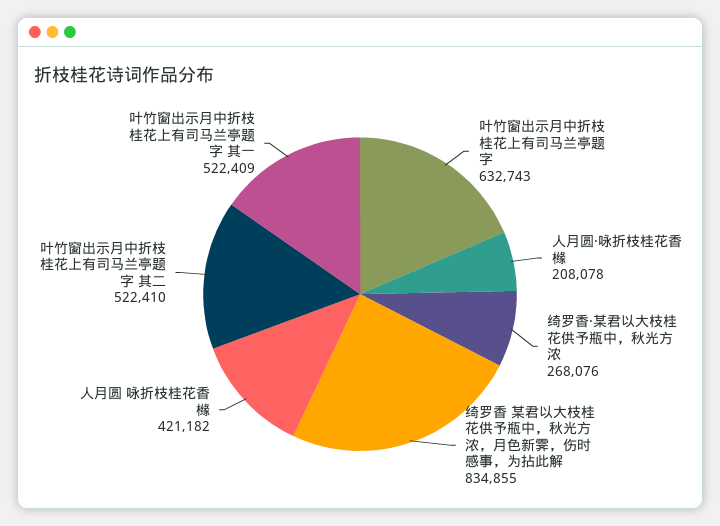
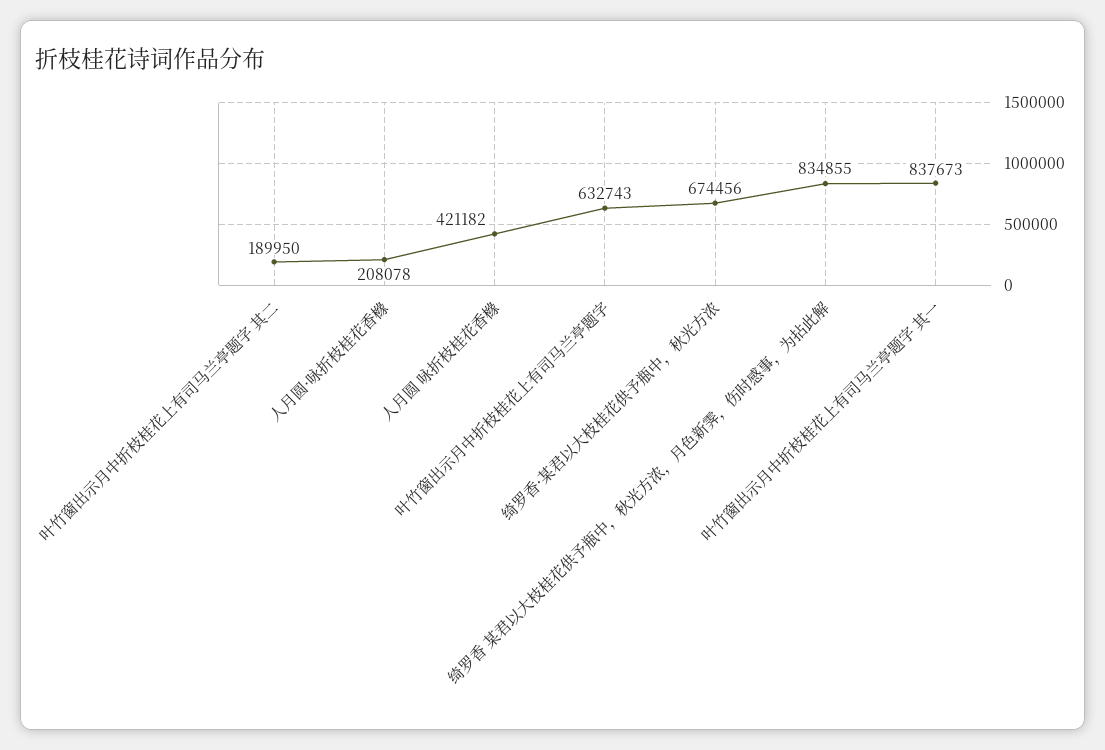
  {
    "叶竹窗出示月中折枝桂花上有司马兰亭题字": 632743,
    "人月圆·咏折枝桂花香橼": 208078,
-   "绮罗香·某君以大枝桂花供予瓶中，秋光方浓": 268076,
+   "绮罗香·某君以大枝桂花供予瓶中，秋光方浓": 674456,
    "绮罗香 某君以大枝桂花供予瓶中，秋光方浓，月色新霁，伤时感事，为拈此解": 834855,
    "人月圆 咏折枝桂花香橼": 421182,
-   "叶竹窗出示月中折枝桂花上有司马兰亭题字 其二": 522410,
+   "叶竹窗出示月中折枝桂花上有司马兰亭题字 其二": 189950,
-   "叶竹窗出示月中折枝桂花上有司马兰亭题字 其一": 522409
+   "叶竹窗出示月中折枝桂花上有司马兰亭题字 其一": 837673
  }

